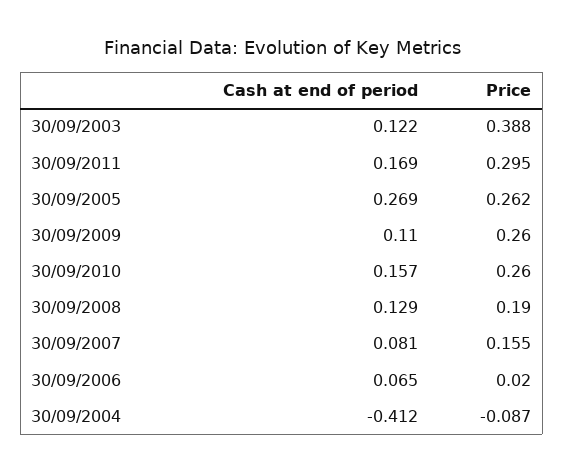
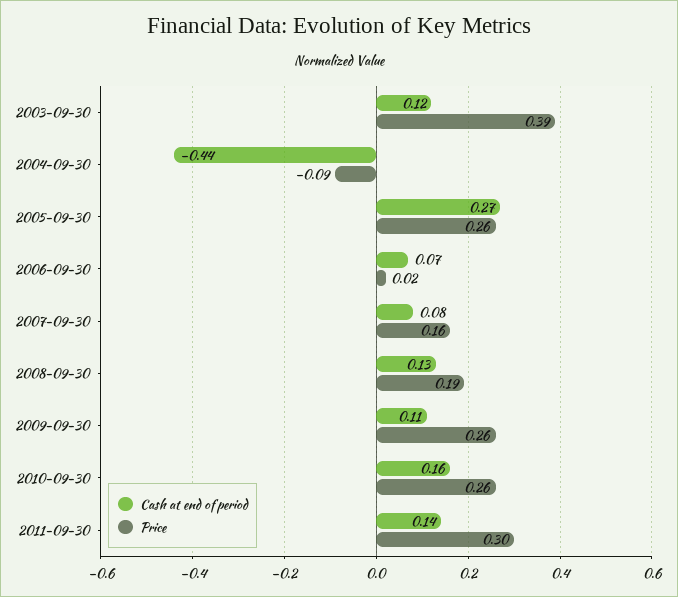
  {
    "Cash at end of period": {
      "30/09/2003": 0.122,
-     "30/09/2011": 0.169,
+     "30/09/2011": 0.14,
      "30/09/2005": 0.269,
      "30/09/2009": 0.11,
      "30/09/2010": 0.157,
      "30/09/2008": 0.129,
      "30/09/2007": 0.081,
      "30/09/2006": 0.065,
-     "30/09/2004": -0.412
+     "30/09/2004": -0.44
    },
    "Price": {
      "30/09/2003": 0.388,
      "30/09/2011": 0.295,
      "30/09/2005": 0.262,
      "30/09/2009": 0.26,
      "30/09/2010": 0.26,
      "30/09/2008": 0.19,
      "30/09/2007": 0.155,
      "30/09/2006": 0.02,
      "30/09/2004": -0.087
    }
  }

